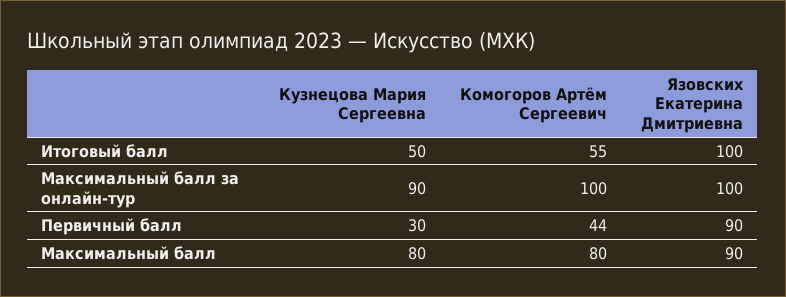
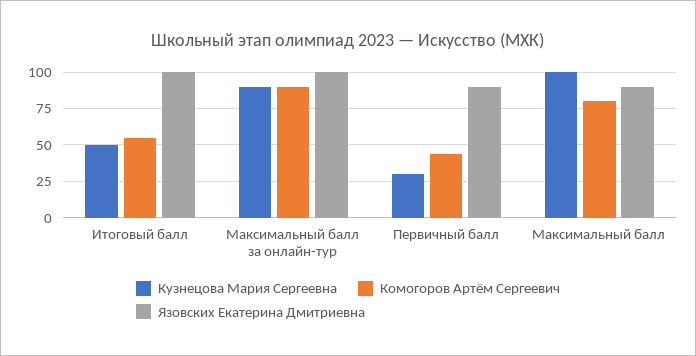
  {
    "Кузнецова Мария Сергеевна": {
      "Итоговый балл": 50,
      "Максимальный балл за онлайн-тур": 90,
      "Первичный балл": 30,
-     "Максимальный балл": 80
+     "Максимальный балл": 100
    },
    "Комогоров Артём Сергеевич": {
      "Итоговый балл": 55,
-     "Максимальный балл за онлайн-тур": 100,
+     "Максимальный балл за онлайн-тур": 90,
      "Первичный балл": 44,
      "Максимальный балл": 80
    },
    "Язовских Екатерина Дмитриевна": {
      "Итоговый балл": 100,
      "Максимальный балл за онлайн-тур": 100,
      "Первичный балл": 90,
      "Максимальный балл": 90
    }
  }

